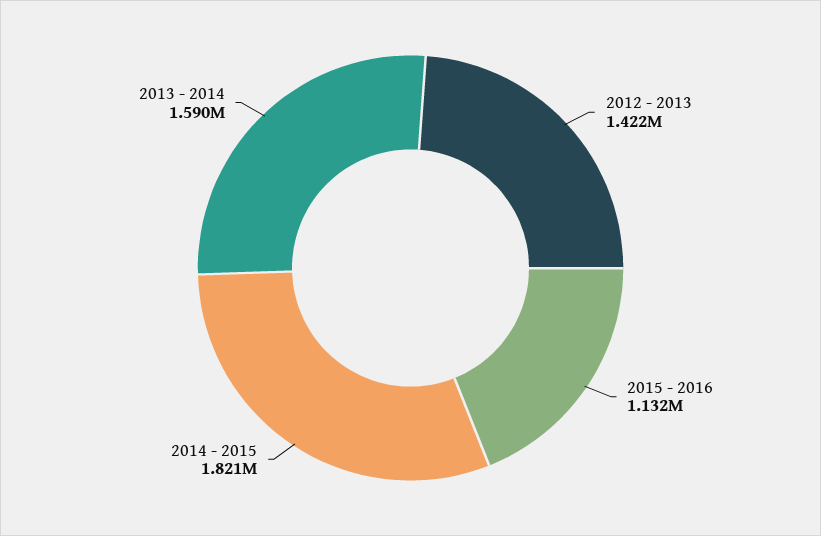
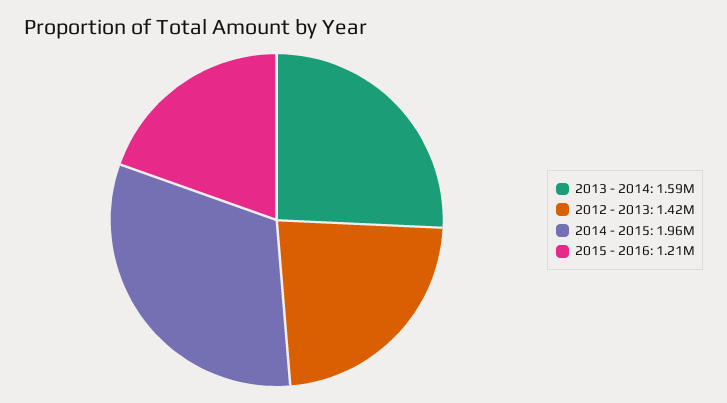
  {
    "2012 - 2013": 1422000,
-   "2015 - 2016": 1132000,
+   "2015 - 2016": 1210000,
-   "2014 - 2015": 1821000,
+   "2014 - 2015": 1960000,
    "2013 - 2014": 1590000
  }

